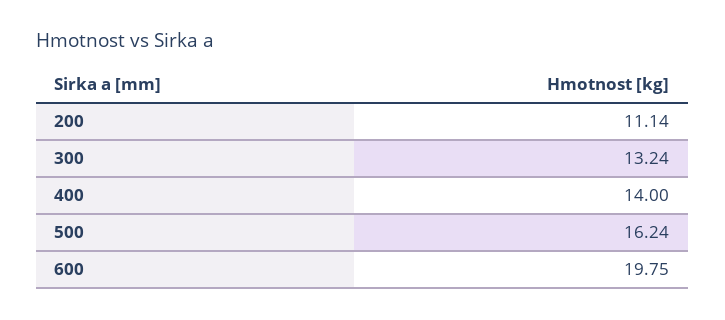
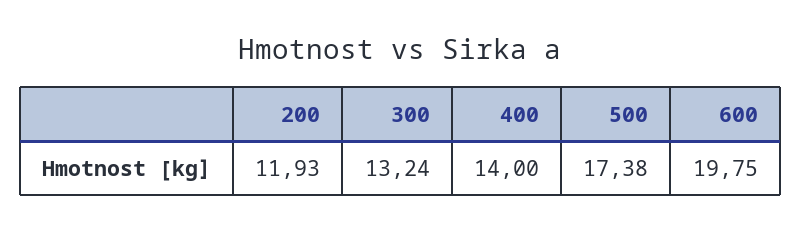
  {
-   "200": 11.14,
+   "200": 11.93,
    "300": 13.24,
    "400": 14,
-   "500": 16.24,
+   "500": 17.38,
    "600": 19.75
  }

